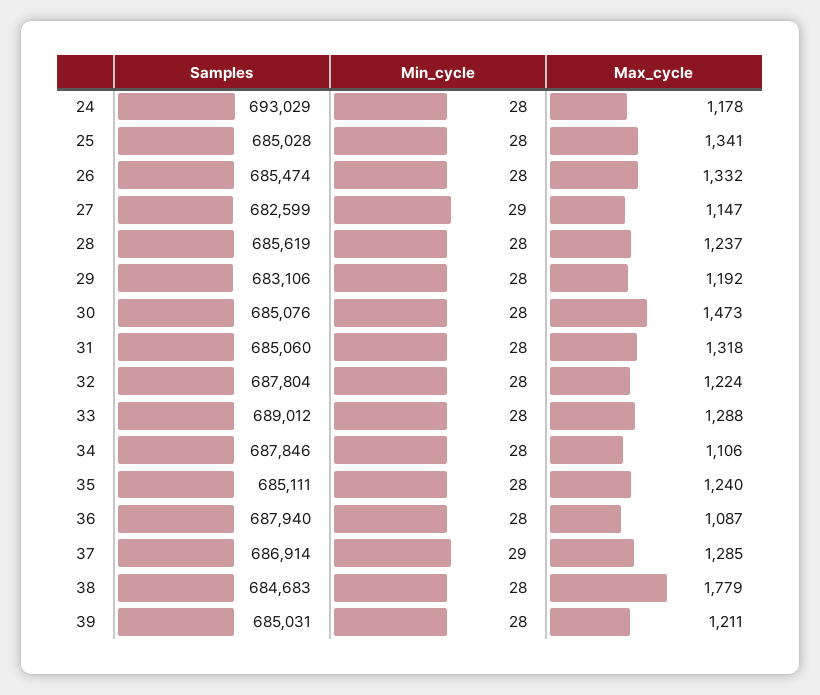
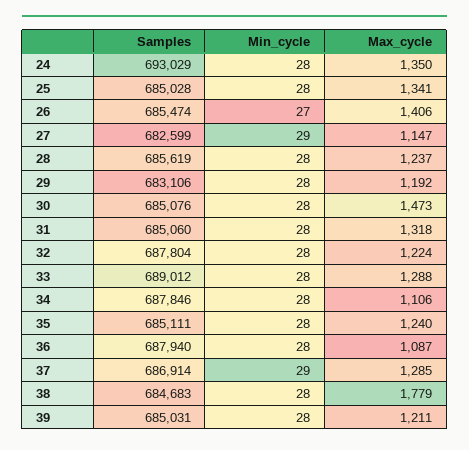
  {
    "Samples": {
      "24": 693029,
      "25": 685028,
      "26": 685474,
      "27": 682599,
      "28": 685619,
      "29": 683106,
      "30": 685076,
      "31": 685060,
      "32": 687804,
      "33": 689012,
      "34": 687846,
      "35": 685111,
      "36": 687940,
      "37": 686914,
      "38": 684683,
      "39": 685031
    },
    "Min_cycle": {
      "24": 28,
      "25": 28,
-     "26": 28,
+     "26": 27,
      "27": 29,
      "28": 28,
      "29": 28,
      "30": 28,
      "31": 28,
      "32": 28,
      "33": 28,
      "34": 28,
      "35": 28,
      "36": 28,
      "37": 29,
      "38": 28,
      "39": 28
    },
    "Max_cycle": {
-     "24": 1178,
+     "24": 1350,
      "25": 1341,
-     "26": 1332,
+     "26": 1406,
      "27": 1147,
      "28": 1237,
      "29": 1192,
      "30": 1473,
      "31": 1318,
      "32": 1224,
      "33": 1288,
      "34": 1106,
      "35": 1240,
      "36": 1087,
      "37": 1285,
      "38": 1779,
      "39": 1211
    }
  }

